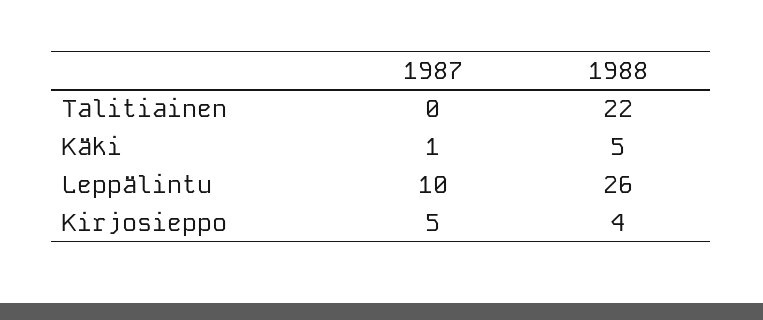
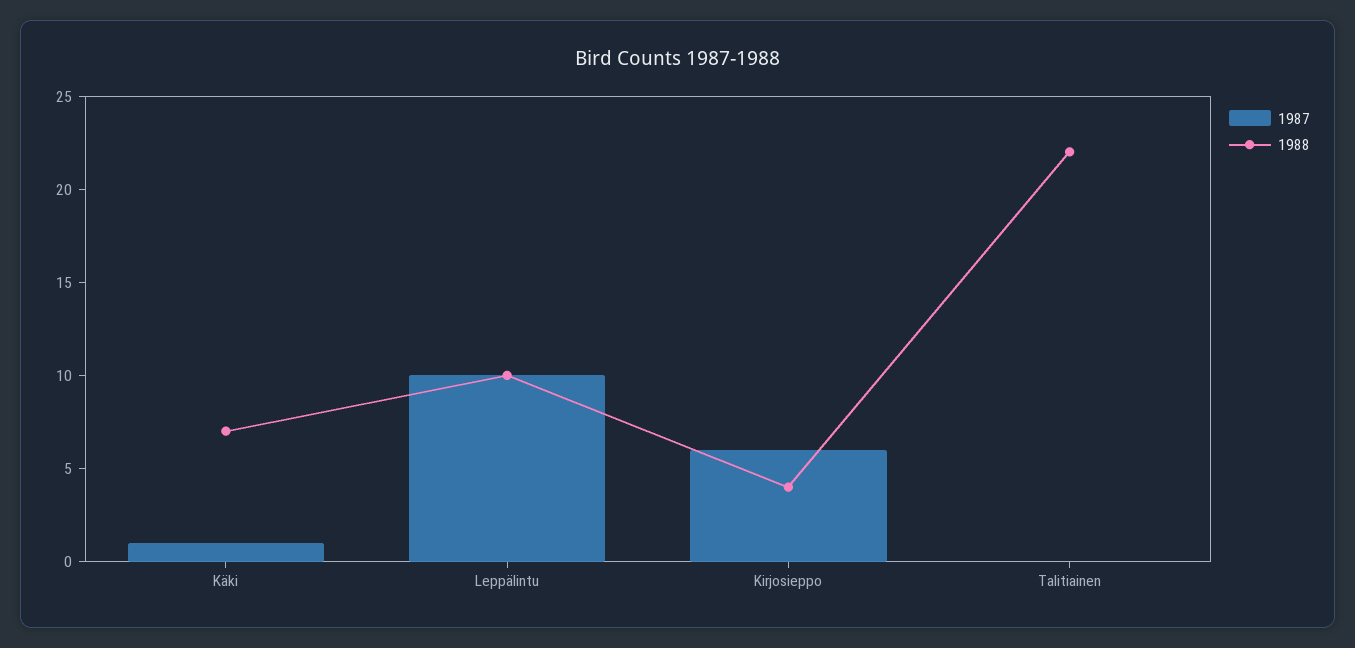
  {
    "1987": {
      "Talitiainen": 0,
      "Käki": 1,
      "Leppälintu": 10,
-     "Kirjosieppo": 5
+     "Kirjosieppo": 6
    },
    "1988": {
      "Talitiainen": 22,
-     "Käki": 5,
+     "Käki": 7,
-     "Leppälintu": 26,
+     "Leppälintu": 10,
      "Kirjosieppo": 4
    }
  }

